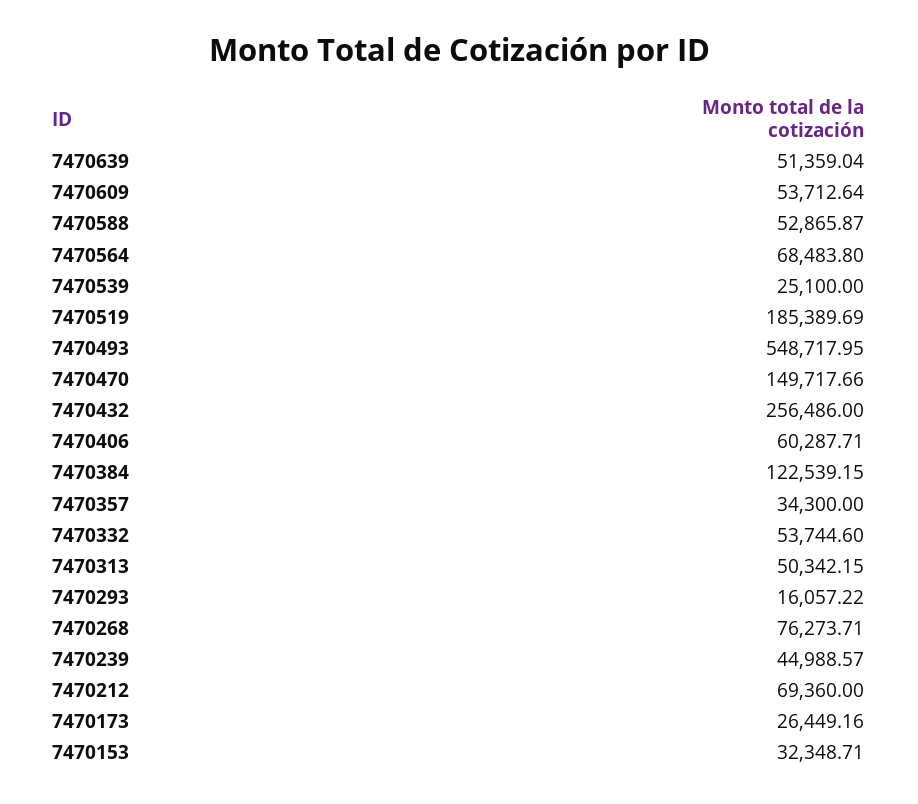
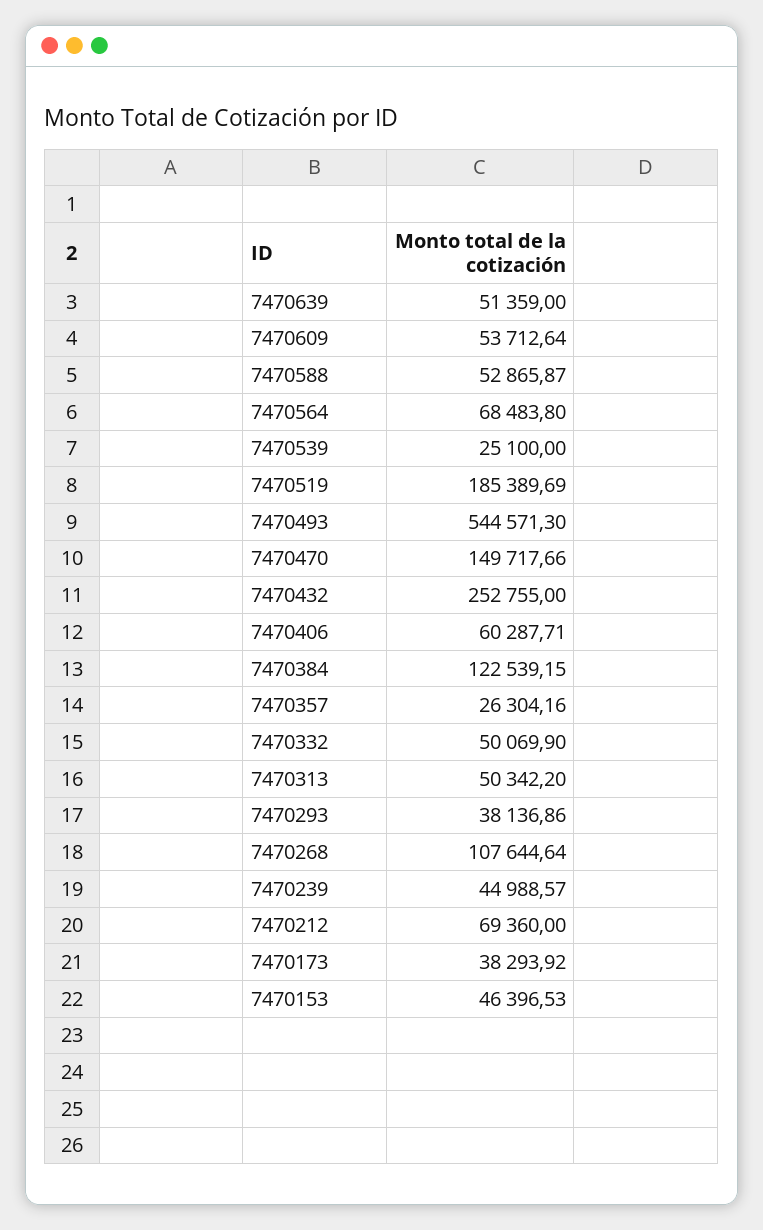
  {
-   "7470639": 51359.04,
+   "7470639": 51359,
    "7470609": 53712.64,
    "7470588": 52865.87,
    "7470564": 68483.8,
    "7470539": 25100,
    "7470519": 185389.69,
-   "7470493": 548717.95,
+   "7470493": 544571.3,
    "7470470": 149717.66,
-   "7470432": 256486,
+   "7470432": 252755,
    "7470406": 60287.71,
    "7470384": 122539.15,
-   "7470357": 34300,
+   "7470357": 26304.16,
-   "7470332": 53744.6,
+   "7470332": 50069.9,
-   "7470313": 50342.15,
+   "7470313": 50342.2,
-   "7470293": 16057.22,
+   "7470293": 38136.86,
-   "7470268": 76273.71,
+   "7470268": 107644.64,
    "7470239": 44988.57,
    "7470212": 69360,
-   "7470173": 26449.16,
+   "7470173": 38293.92,
-   "7470153": 32348.71
+   "7470153": 46396.53
  }

